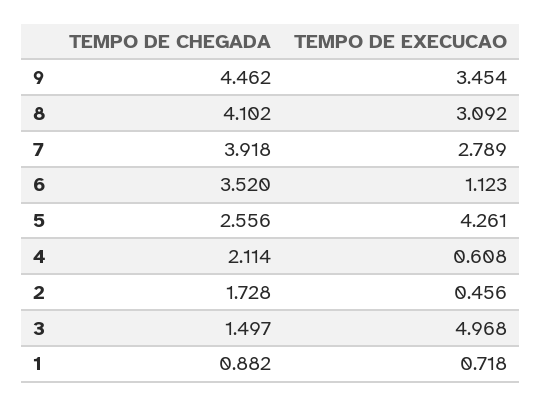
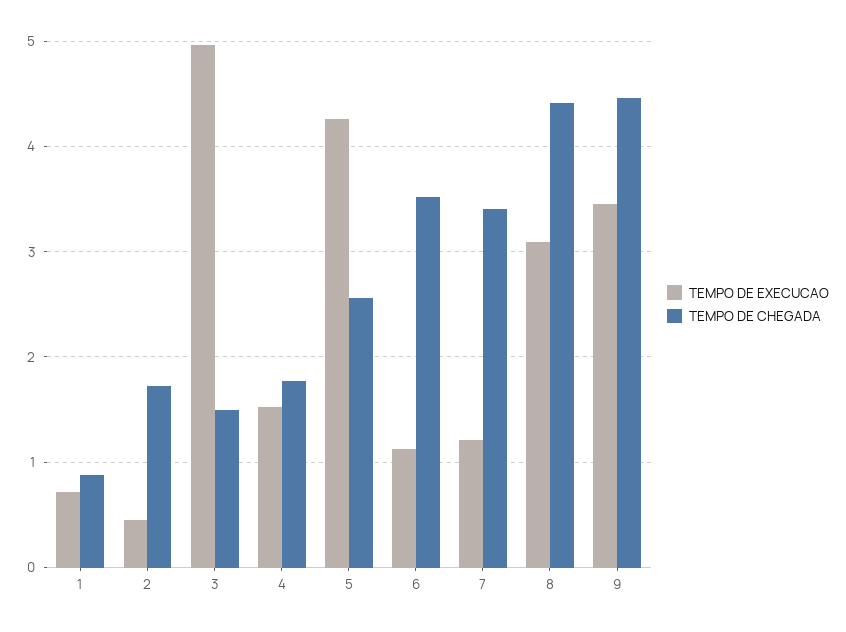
  {
    "TEMPO DE CHEGADA": {
      "9": 4.462,
-     "8": 4.102,
+     "8": 4.4,
-     "7": 3.918,
+     "7": 3.4,
      "6": 3.52,
      "5": 2.556,
-     "4": 2.114,
+     "4": 1.8,
      "2": 1.728,
      "3": 1.497,
      "1": 0.882
    },
    "TEMPO DE EXECUCAO": {
      "9": 3.454,
      "8": 3.092,
-     "7": 2.789,
+     "7": 1.2,
      "6": 1.123,
      "5": 4.261,
-     "4": 0.608,
+     "4": 1.5,
      "2": 0.456,
      "3": 4.968,
      "1": 0.718
    }
  }

